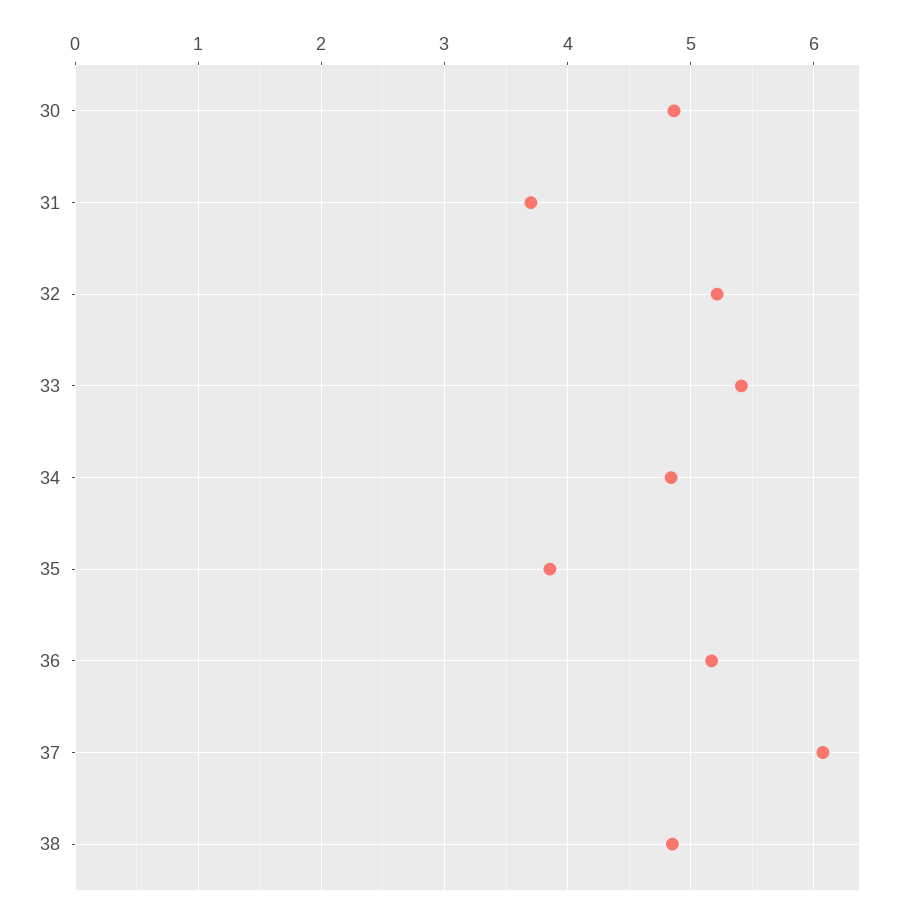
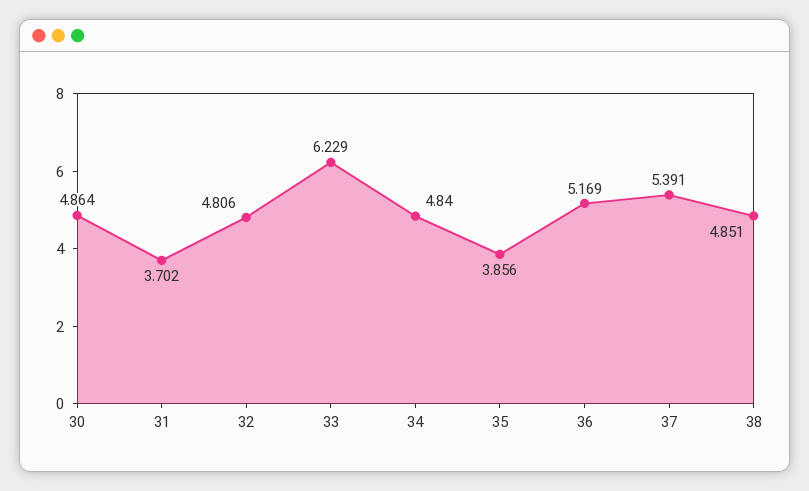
  {
    "30": 4.864,
    "31": 3.702,
-   "32": 5.2,
+   "32": 4.806,
-   "33": 5.4,
+   "33": 6.229,
    "34": 4.84,
    "35": 3.856,
    "36": 5.169,
-   "37": 6.1,
+   "37": 5.391,
    "38": 4.851
  }

